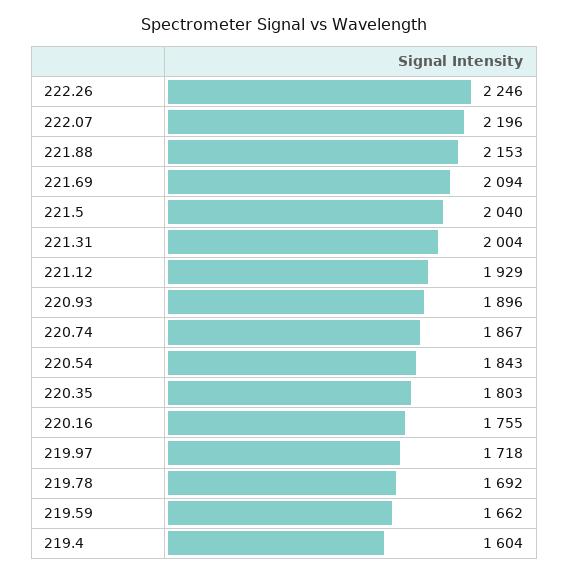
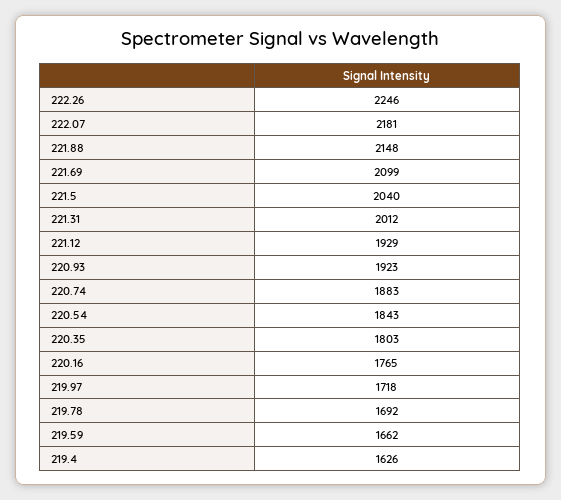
  {
    "222.26": 2246,
-   "222.07": 2196,
+   "222.07": 2181,
-   "221.88": 2153,
+   "221.88": 2148,
-   "221.69": 2094,
+   "221.69": 2099,
    "221.5": 2040,
-   "221.31": 2004,
+   "221.31": 2012,
    "221.12": 1929,
-   "220.93": 1896,
+   "220.93": 1923,
-   "220.74": 1867,
+   "220.74": 1883,
    "220.54": 1843,
    "220.35": 1803,
-   "220.16": 1755,
+   "220.16": 1765,
    "219.97": 1718,
    "219.78": 1692,
    "219.59": 1662,
-   "219.4": 1604
+   "219.4": 1626
  }

